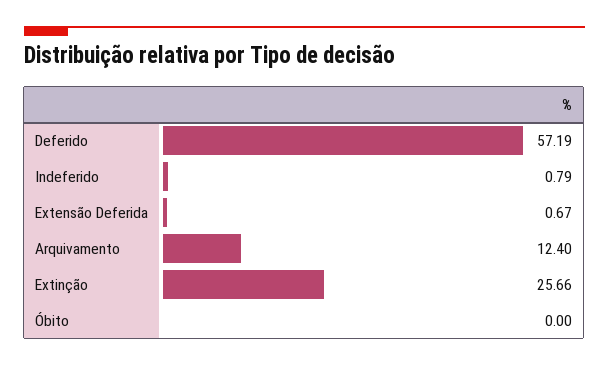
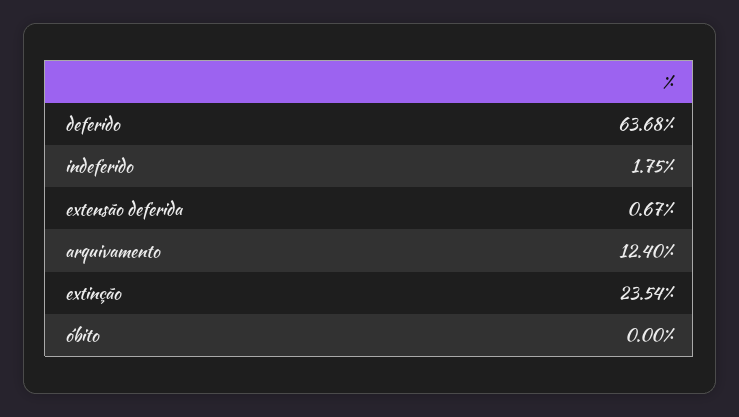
  {
-   "Deferido": 57.19,
+   "Deferido": 63.68,
-   "Indeferido": 0.79,
+   "Indeferido": 1.75,
    "Extensão Deferida": 0.67,
    "Arquivamento": 12.4,
-   "Extinção": 25.66,
+   "Extinção": 23.54,
    "Óbito": 0
  }

